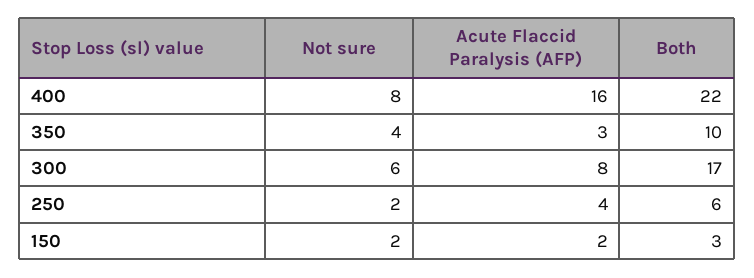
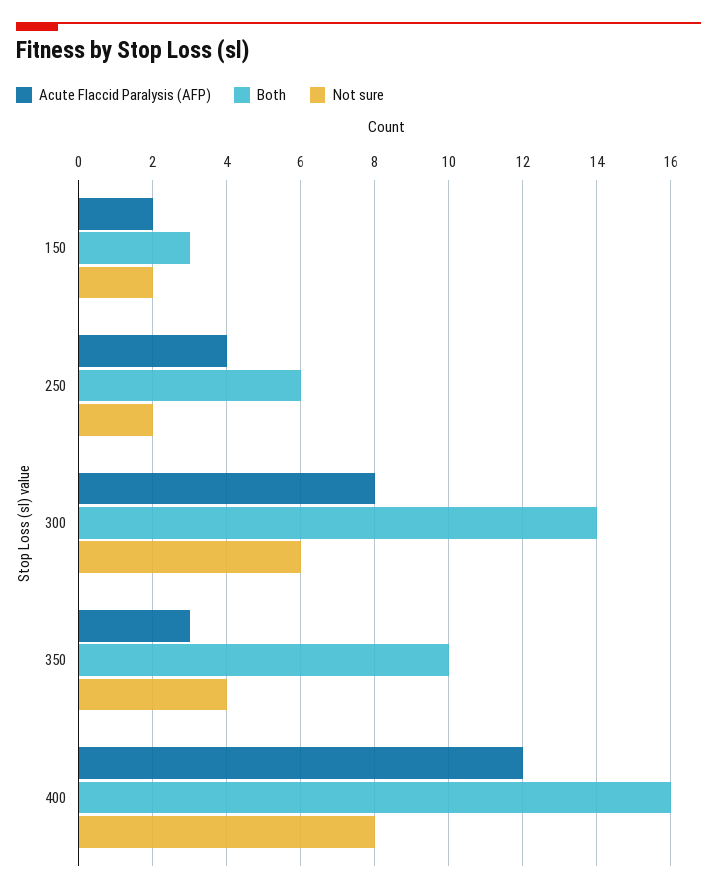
  {
    "Not sure": {
      "400": 8,
      "350": 4,
      "300": 6,
      "250": 2,
      "150": 2
    },
    "Acute Flaccid Paralysis (AFP)": {
-     "400": 16,
+     "400": 12,
      "350": 3,
      "300": 8,
      "250": 4,
      "150": 2
    },
    "Both": {
-     "400": 22,
+     "400": 16,
      "350": 10,
-     "300": 17,
+     "300": 14,
      "250": 6,
      "150": 3
    }
  }

